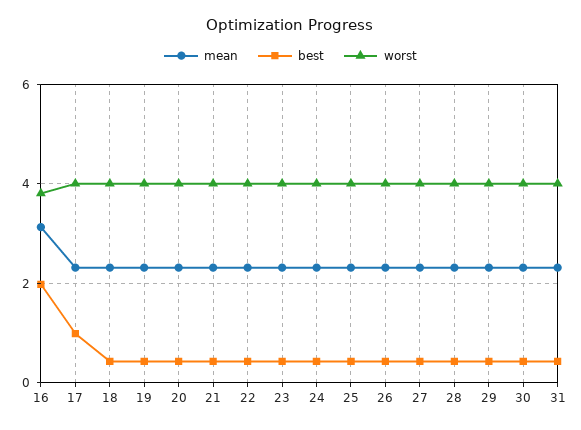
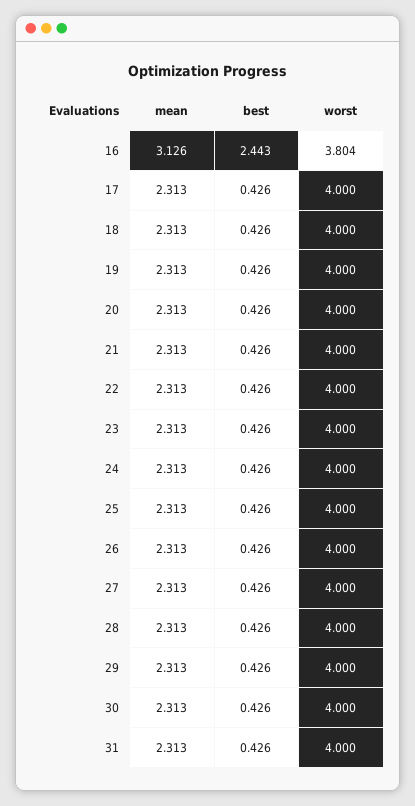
  {
    "mean": {
      "16": 3.126,
      "17": 2.313,
      "18": 2.313,
      "19": 2.313,
      "20": 2.313,
      "21": 2.313,
      "22": 2.313,
      "23": 2.313,
      "24": 2.313,
      "25": 2.313,
      "26": 2.313,
      "27": 2.313,
      "28": 2.313,
      "29": 2.313,
      "30": 2.313,
      "31": 2.313
    },
    "best": {
-     "16": 2,
+     "16": 2.443,
-     "17": 1,
+     "17": 0.426,
      "18": 0.426,
      "19": 0.426,
      "20": 0.426,
      "21": 0.426,
      "22": 0.426,
      "23": 0.426,
      "24": 0.426,
      "25": 0.426,
      "26": 0.426,
      "27": 0.426,
      "28": 0.426,
      "29": 0.426,
      "30": 0.426,
      "31": 0.426
    },
    "worst": {
      "16": 3.804,
      "17": 4,
      "18": 4,
      "19": 4,
      "20": 4,
      "21": 4,
      "22": 4,
      "23": 4,
      "24": 4,
      "25": 4,
      "26": 4,
      "27": 4,
      "28": 4,
      "29": 4,
      "30": 4,
      "31": 4
    }
  }

